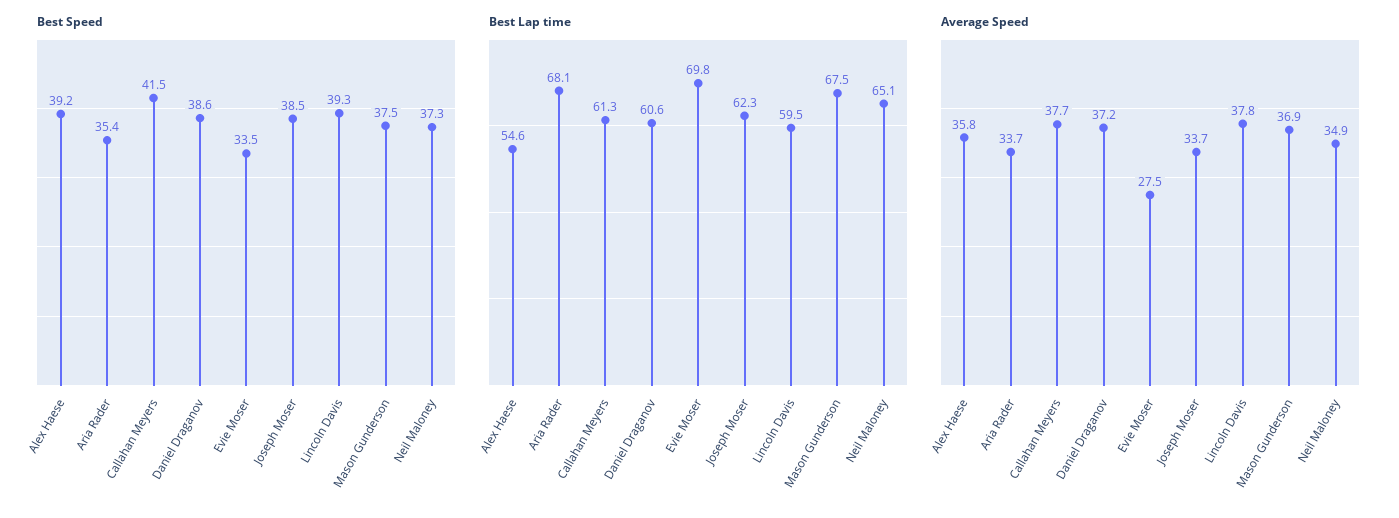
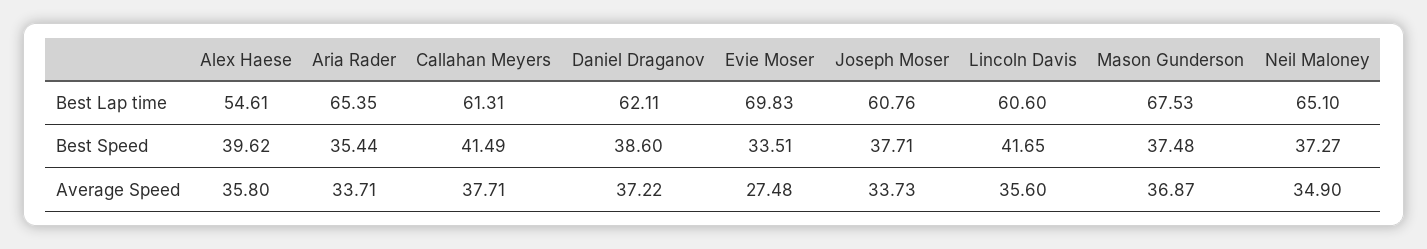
  {
    "Best Speed": {
-     "Alex Haese": 39.2,
+     "Alex Haese": 39.62,
      "Aria Rader": 35.44,
      "Callahan Meyers": 41.49,
      "Daniel Draganov": 38.6,
      "Evie Moser": 33.51,
-     "Joseph Moser": 38.5,
+     "Joseph Moser": 37.71,
-     "Lincoln Davis": 39.3,
+     "Lincoln Davis": 41.65,
      "Mason Gunderson": 37.48,
      "Neil Maloney": 37.27
    },
    "Best Lap time": {
      "Alex Haese": 54.61,
-     "Aria Rader": 68.1,
+     "Aria Rader": 65.35,
      "Callahan Meyers": 61.31,
-     "Daniel Draganov": 60.6,
+     "Daniel Draganov": 62.11,
      "Evie Moser": 69.83,
-     "Joseph Moser": 62.3,
+     "Joseph Moser": 60.76,
-     "Lincoln Davis": 59.5,
+     "Lincoln Davis": 60.6,
      "Mason Gunderson": 67.53,
      "Neil Maloney": 65.1
    },
    "Average Speed": {
      "Alex Haese": 35.8,
      "Aria Rader": 33.71,
      "Callahan Meyers": 37.71,
      "Daniel Draganov": 37.22,
      "Evie Moser": 27.48,
      "Joseph Moser": 33.73,
-     "Lincoln Davis": 37.8,
+     "Lincoln Davis": 35.6,
      "Mason Gunderson": 36.87,
      "Neil Maloney": 34.9
    }
  }

